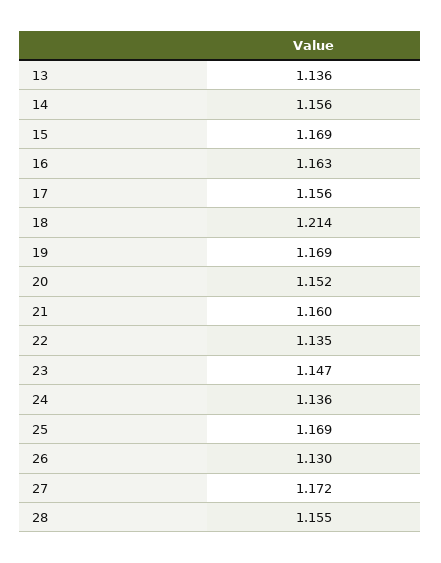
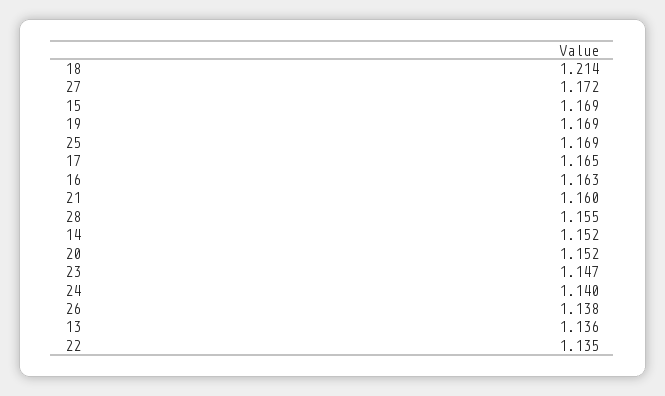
  {
    "13": 1.136,
-   "14": 1.156,
+   "14": 1.152,
    "15": 1.169,
    "16": 1.163,
-   "17": 1.156,
+   "17": 1.165,
    "18": 1.214,
    "19": 1.169,
    "20": 1.152,
    "21": 1.16,
    "22": 1.135,
    "23": 1.147,
-   "24": 1.136,
+   "24": 1.14,
    "25": 1.169,
-   "26": 1.13,
+   "26": 1.138,
    "27": 1.172,
    "28": 1.155
  }

